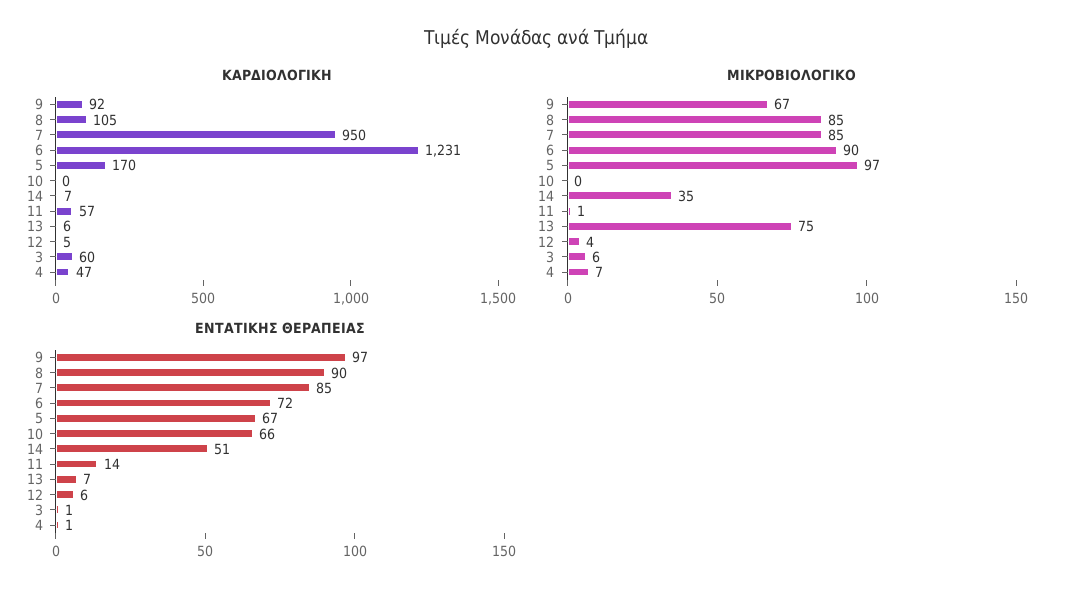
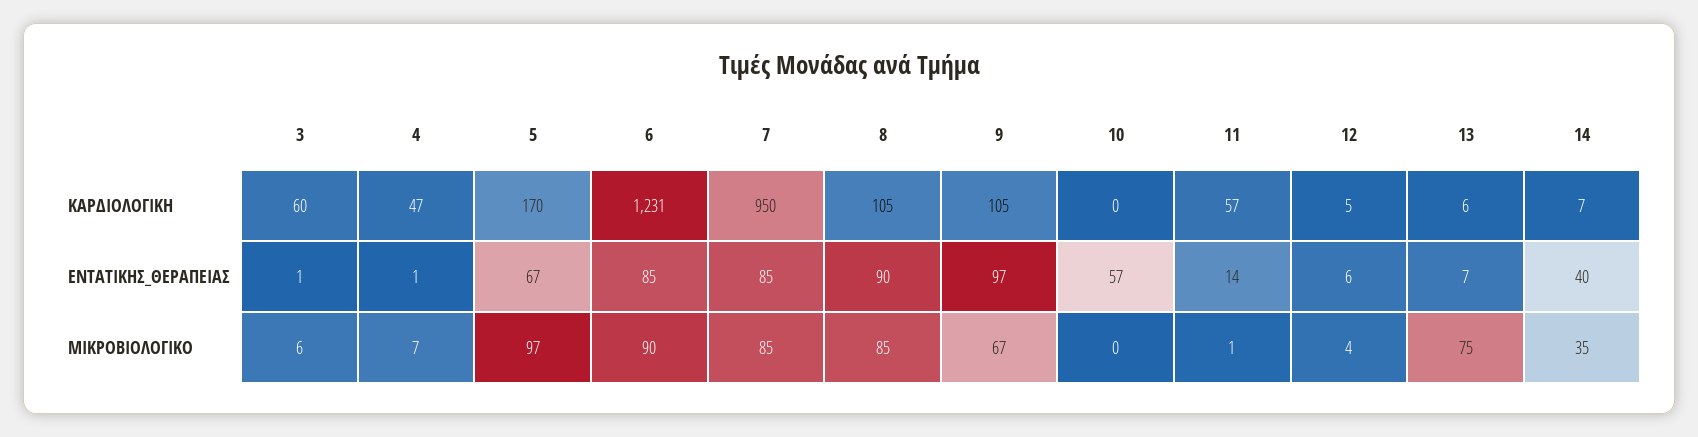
  {
    "ΚΑΡΔΙΟΛΟΓΙΚΗ": {
-     "9": 92,
+     "9": 105,
      "8": 105,
      "7": 950,
      "6": 1231,
      "5": 170,
      "10": 0,
      "14": 7,
      "11": 57,
      "13": 6,
      "12": 5,
      "3": 60,
      "4": 47
    },
    "ΜΙΚΡΟΒΙΟΛΟΓΙΚΟ": {
      "9": 67,
      "8": 85,
      "7": 85,
      "6": 90,
      "5": 97,
      "10": 0,
      "14": 35,
      "11": 1,
      "13": 75,
      "12": 4,
      "3": 6,
      "4": 7
    },
    "ΕΝΤΑΤΙΚΗΣ ΘΕΡΑΠΕΙΑΣ": {
      "9": 97,
      "8": 90,
      "7": 85,
-     "6": 72,
+     "6": 85,
      "5": 67,
-     "10": 66,
+     "10": 57,
-     "14": 51,
+     "14": 40,
      "11": 14,
      "13": 7,
      "12": 6,
      "3": 1,
      "4": 1
    }
  }

